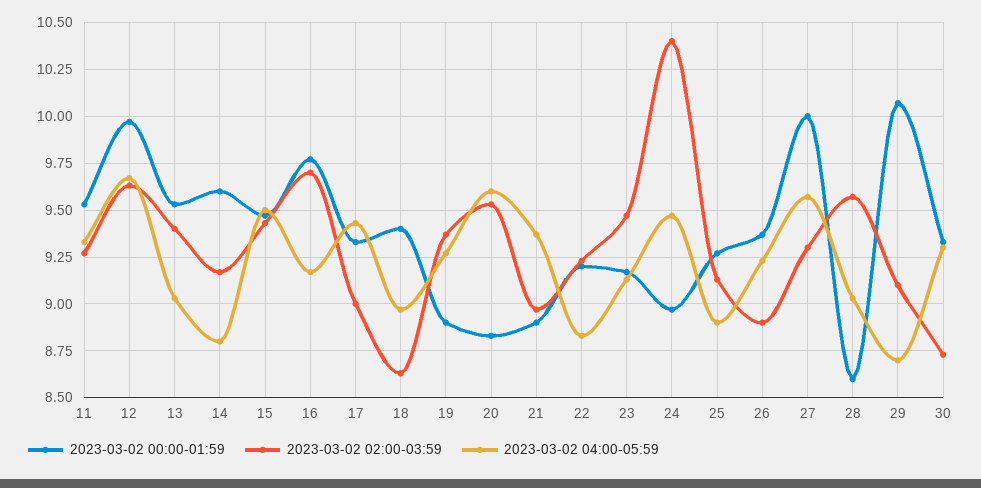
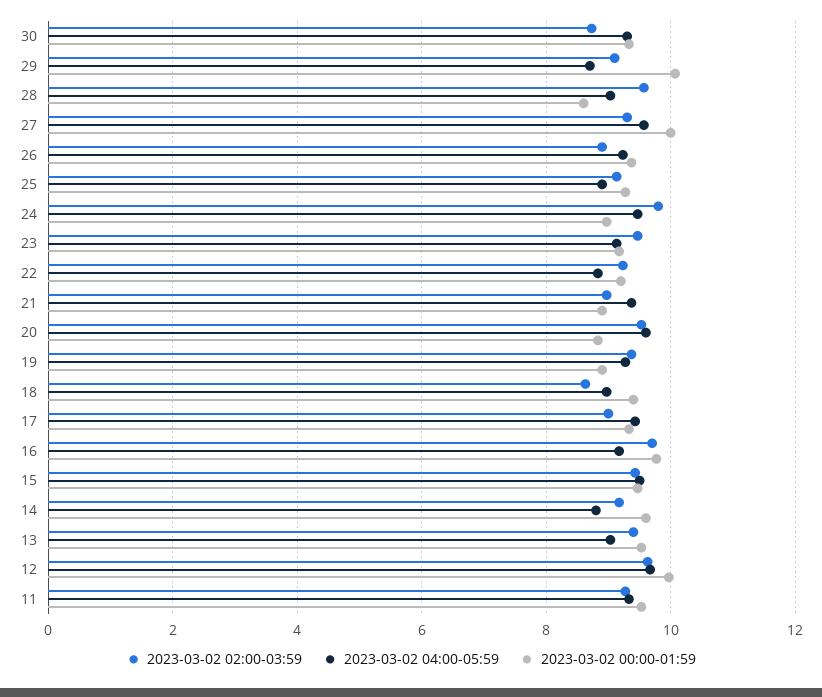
  {
    "2023-03-02 00:00-01:59": {
      "11": 9.55,
      "12": 9.95,
      "13": 9.55,
      "14": 9.6,
      "15": 9.45,
      "16": 9.75,
      "17": 9.35,
      "18": 9.4,
      "19": 8.9,
      "20": 8.85,
      "21": 8.9,
      "22": 9.2,
      "23": 9.15,
      "24": 8.95,
      "25": 9.25,
      "26": 9.35,
      "27": 10,
      "28": 8.6,
      "29": 10.05,
      "30": 9.35
    },
    "2023-03-02 02:00-03:59": {
      "11": 9.25,
      "12": 9.65,
      "13": 9.4,
      "14": 9.15,
      "15": 9.45,
      "16": 9.7,
      "17": 9,
      "18": 8.65,
      "19": 9.35,
      "20": 9.55,
      "21": 8.95,
      "22": 9.25,
      "23": 9.45,
-     "24": 10.4,
+     "24": 9.8,
      "25": 9.15,
      "26": 8.9,
      "27": 9.3,
      "28": 9.55,
      "29": 9.1,
      "30": 8.75
    },
    "2023-03-02 04:00-05:59": {
      "11": 9.35,
      "12": 9.65,
      "13": 9.05,
      "14": 8.8,
      "15": 9.5,
      "16": 9.15,
      "17": 9.45,
      "18": 8.95,
      "19": 9.25,
      "20": 9.6,
      "21": 9.35,
      "22": 8.85,
      "23": 9.15,
      "24": 9.45,
      "25": 8.9,
      "26": 9.25,
      "27": 9.55,
      "28": 9.05,
      "29": 8.7,
      "30": 9.3
    }
  }

